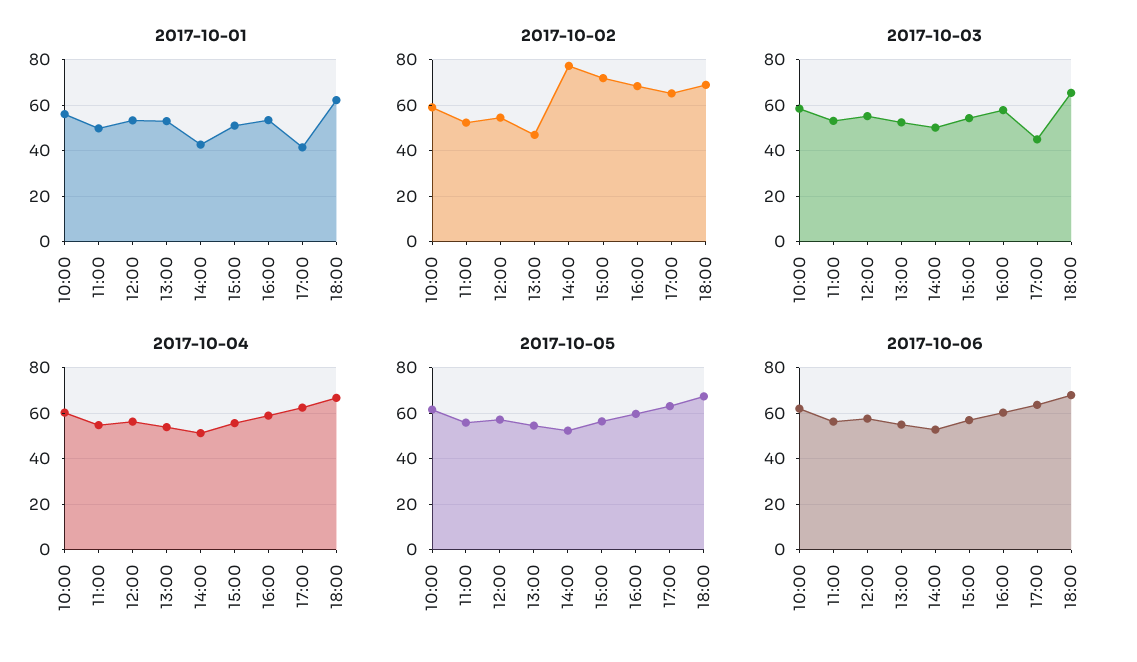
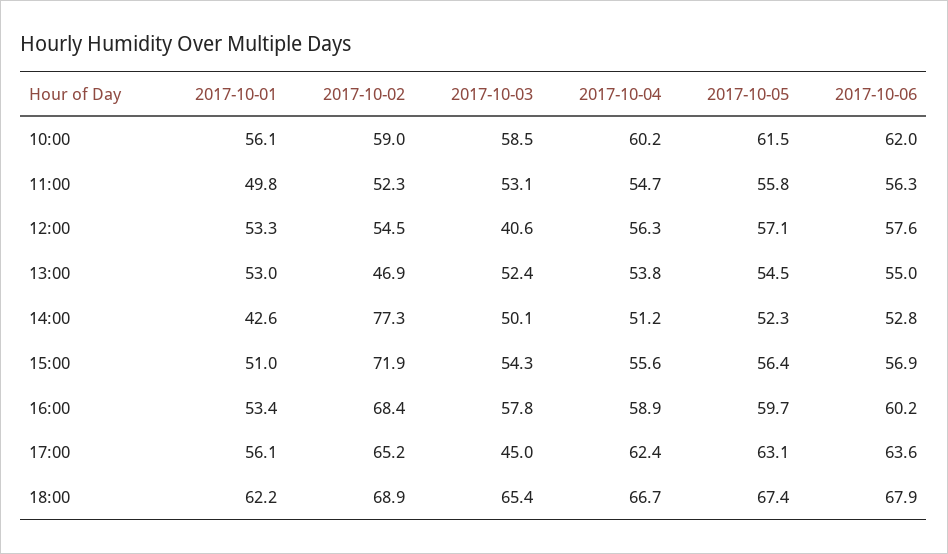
  {
    "2017-10-01": {
      "10:00": 56.1,
      "11:00": 49.8,
      "12:00": 53.3,
      "13:00": 53,
      "14:00": 42.6,
      "15:00": 51,
      "16:00": 53.4,
-     "17:00": 40,
+     "17:00": 56.1,
      "18:00": 62.2
    },
    "2017-10-02": {
      "10:00": 59,
      "11:00": 52.3,
      "12:00": 54.5,
      "13:00": 46.9,
      "14:00": 77.3,
      "15:00": 71.9,
      "16:00": 68.4,
      "17:00": 65.2,
      "18:00": 68.9
    },
    "2017-10-03": {
      "10:00": 58.5,
      "11:00": 53.1,
-     "12:00": 55,
+     "12:00": 40.6,
      "13:00": 52.4,
      "14:00": 50.1,
      "15:00": 54.3,
      "16:00": 57.8,
      "17:00": 45,
      "18:00": 65.4
    },
    "2017-10-04": {
      "10:00": 60.2,
      "11:00": 54.7,
      "12:00": 56.3,
      "13:00": 53.8,
      "14:00": 51.2,
      "15:00": 55.6,
      "16:00": 58.9,
      "17:00": 62.4,
      "18:00": 66.7
    },
    "2017-10-05": {
      "10:00": 61.5,
      "11:00": 55.8,
      "12:00": 57.1,
      "13:00": 54.5,
      "14:00": 52.3,
      "15:00": 56.4,
      "16:00": 59.7,
      "17:00": 63.1,
      "18:00": 67.4
    },
    "2017-10-06": {
      "10:00": 62,
      "11:00": 56.3,
      "12:00": 57.6,
      "13:00": 55,
      "14:00": 52.8,
      "15:00": 56.9,
      "16:00": 60.2,
      "17:00": 63.6,
      "18:00": 67.9
    }
  }

